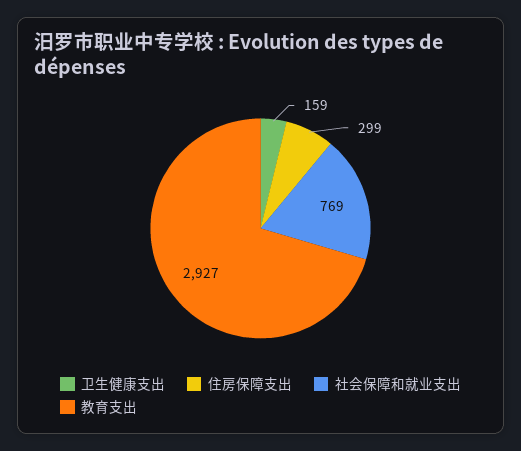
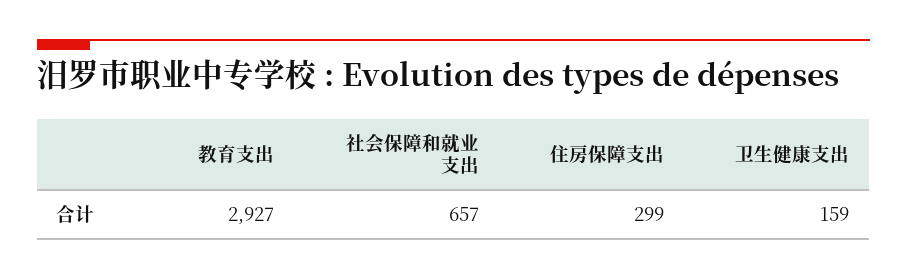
  {
    "卫生健康支出": 159,
    "住房保障支出": 299,
-   "社会保障和就业支出": 769,
+   "社会保障和就业支出": 657,
    "教育支出": 2927
  }

